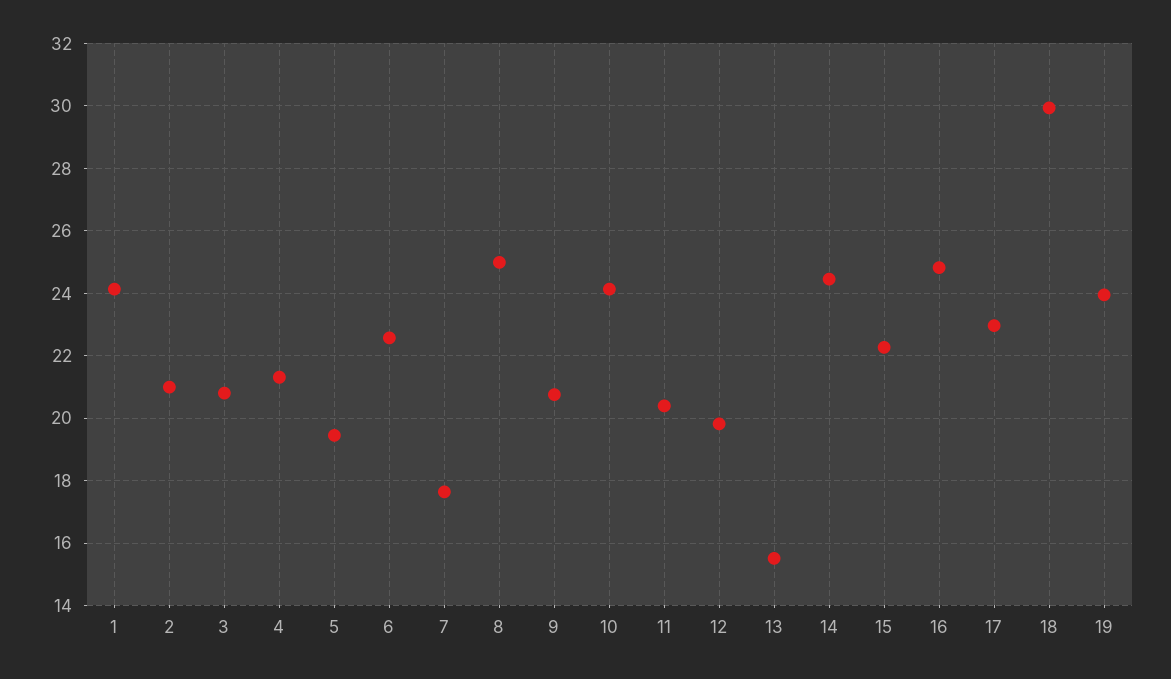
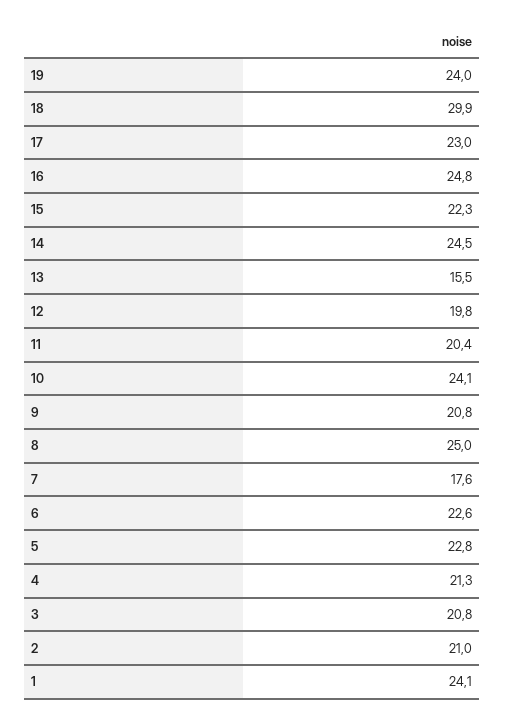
  {
    "1": 24.1,
    "2": 21,
    "3": 20.8,
    "4": 21.3,
-   "5": 19.4,
+   "5": 22.8,
    "6": 22.6,
    "7": 17.6,
    "8": 25,
    "9": 20.8,
    "10": 24.1,
    "11": 20.4,
    "12": 19.8,
    "13": 15.5,
    "14": 24.5,
    "15": 22.3,
    "16": 24.8,
    "17": 23,
    "18": 29.9,
    "19": 24
  }

